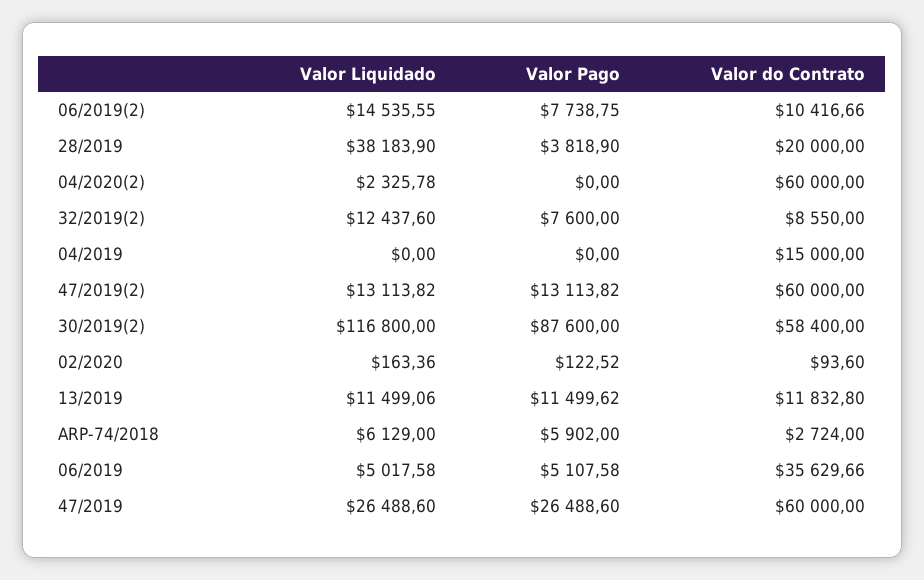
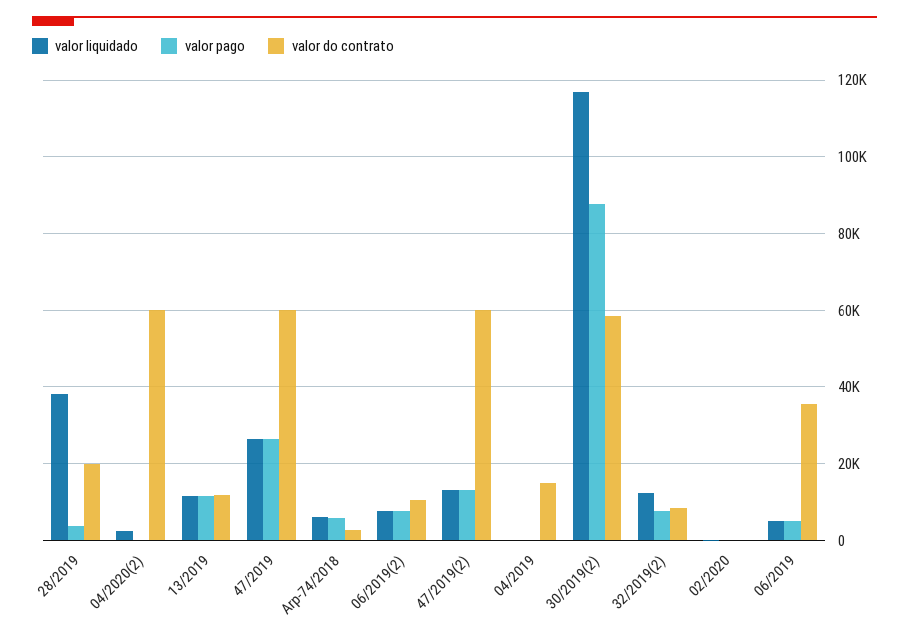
  {
    "Valor Liquidado": {
-     "06/2019(2)": 14535.55,
+     "06/2019(2)": 8000,
      "28/2019": 38183.9,
      "04/2020(2)": 2325.78,
      "32/2019(2)": 12437.6,
      "04/2019": 0,
      "47/2019(2)": 13113.82,
      "30/2019(2)": 116800,
      "02/2020": 163.36,
      "13/2019": 11499.06,
      "ARP-74/2018": 6129,
      "06/2019": 5017.58,
      "47/2019": 26488.6
    },
    "Valor Pago": {
      "06/2019(2)": 7738.75,
      "28/2019": 3818.9,
      "04/2020(2)": 0,
      "32/2019(2)": 7600,
      "04/2019": 0,
      "47/2019(2)": 13113.82,
      "30/2019(2)": 87600,
      "02/2020": 122.52,
      "13/2019": 11499.62,
      "ARP-74/2018": 5902,
      "06/2019": 5107.58,
      "47/2019": 26488.6
    },
    "Valor do Contrato": {
      "06/2019(2)": 10416.66,
      "28/2019": 20000,
      "04/2020(2)": 60000,
      "32/2019(2)": 8550,
      "04/2019": 15000,
      "47/2019(2)": 60000,
      "30/2019(2)": 58400,
      "02/2020": 93.6,
      "13/2019": 11832.8,
      "ARP-74/2018": 2724,
      "06/2019": 35629.66,
      "47/2019": 60000
    }
  }

